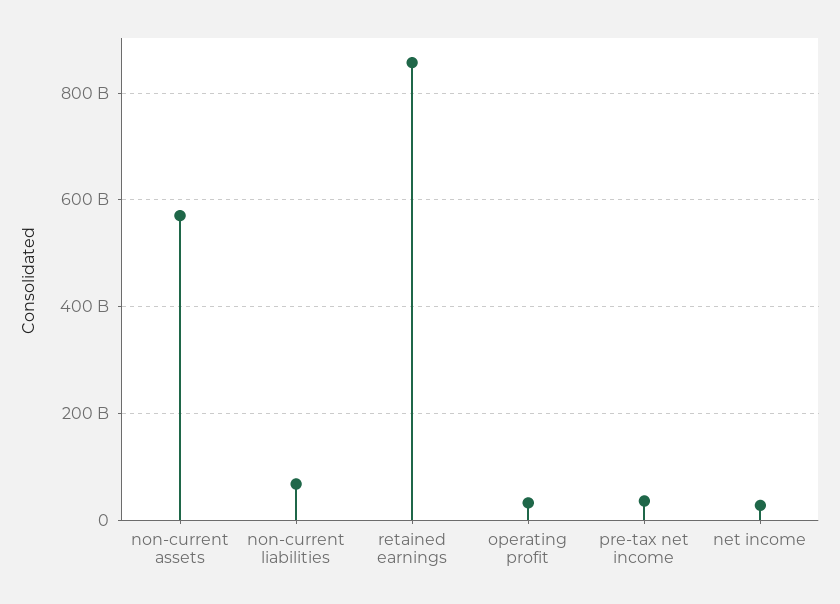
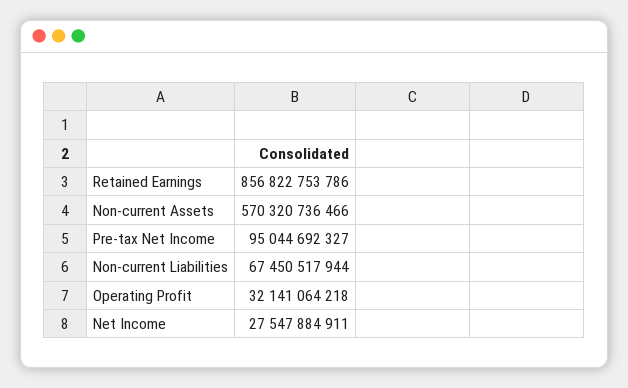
  {
    "non-current assets": 570320736466,
    "non-current liabilities": 67450517944,
    "retained earnings": 856822753786,
    "operating profit": 32141064218,
-   "pre-tax net income": 40000000000,
+   "pre-tax net income": 95044692327,
    "net income": 27547884911
  }

